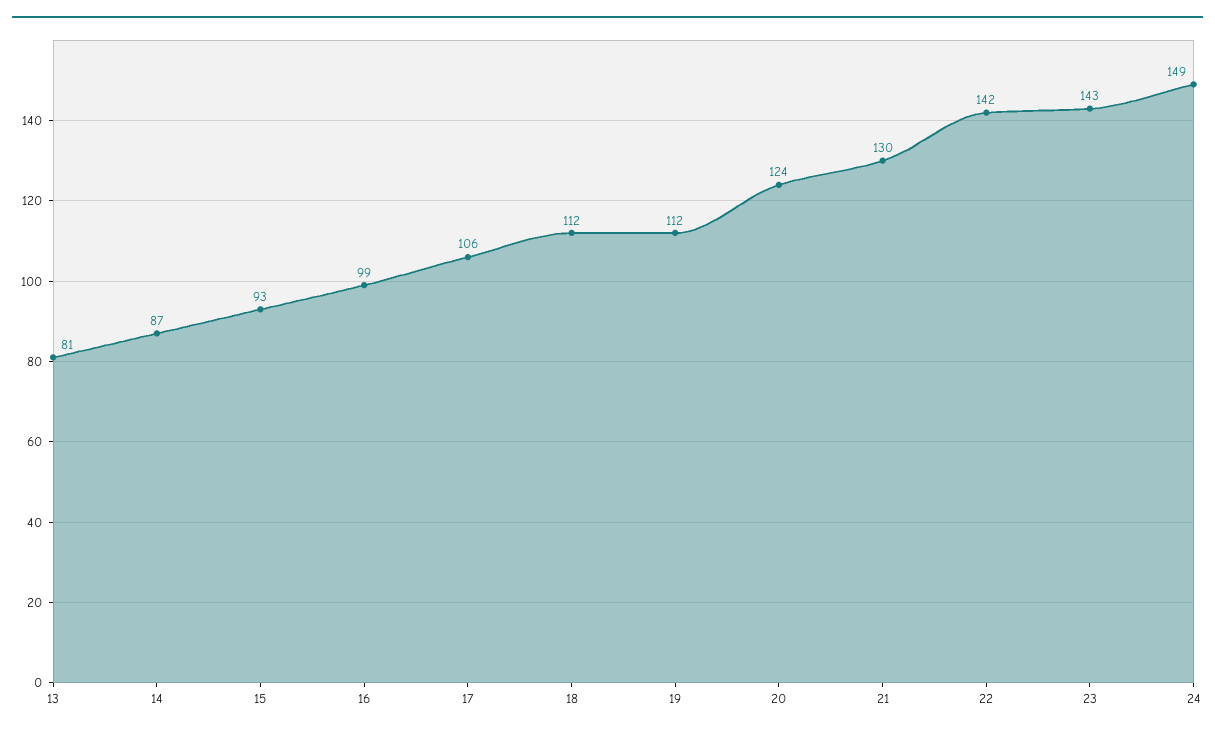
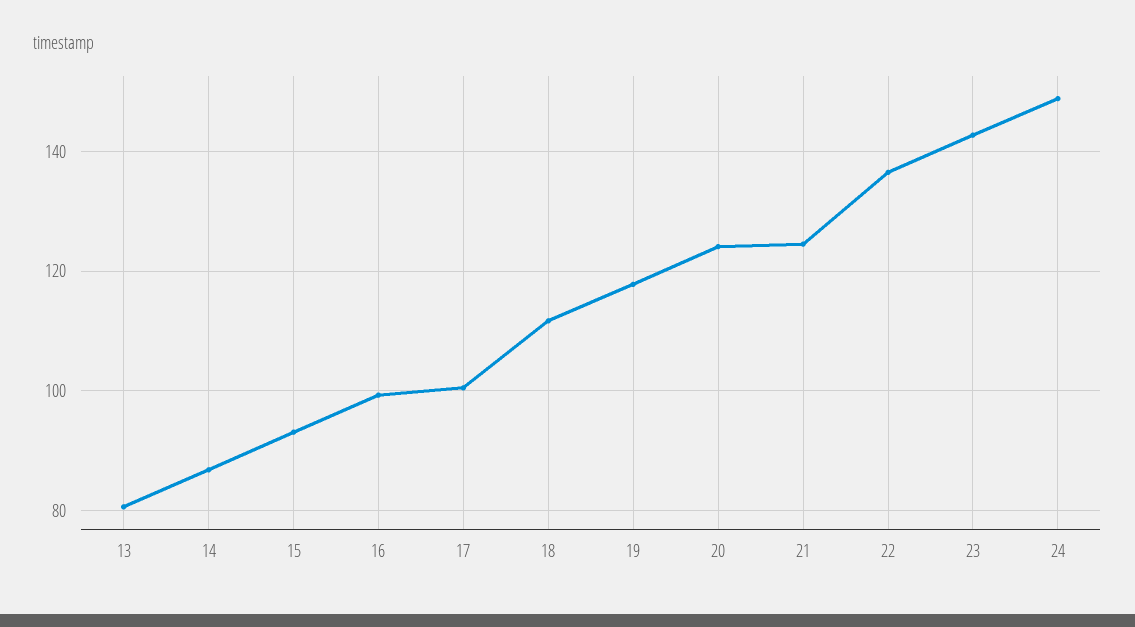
  {
    "13": 81,
    "14": 87,
    "15": 93,
    "16": 99,
-   "17": 106,
+   "17": 100,
    "18": 112,
-   "19": 112,
+   "19": 118,
    "20": 124,
-   "21": 130,
+   "21": 124,
-   "22": 142,
+   "22": 136,
    "23": 143,
    "24": 149
  }

